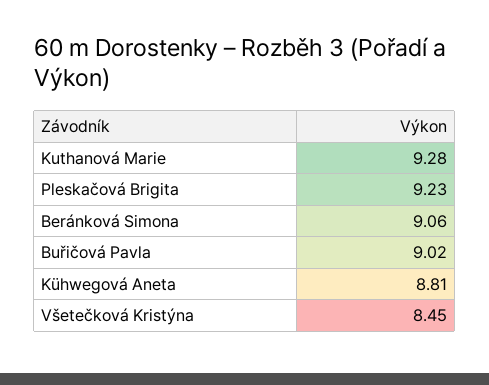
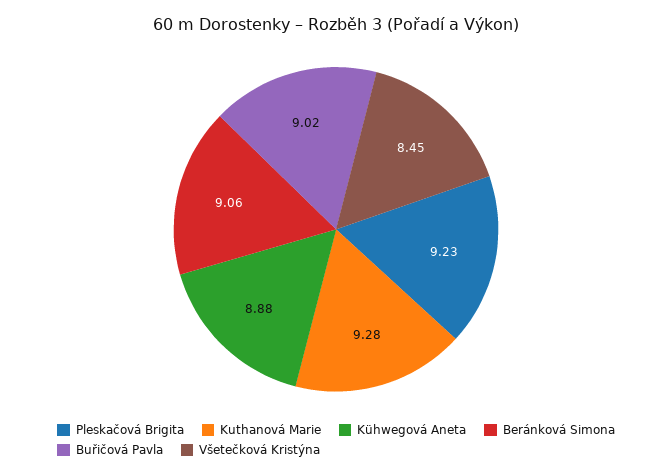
  {
    "Kuthanová Marie": 9.28,
    "Pleskačová Brigita": 9.23,
    "Beránková Simona": 9.06,
    "Buřičová Pavla": 9.02,
-   "Kühwegová Aneta": 8.81,
+   "Kühwegová Aneta": 8.88,
    "Všetečková Kristýna": 8.45
  }

